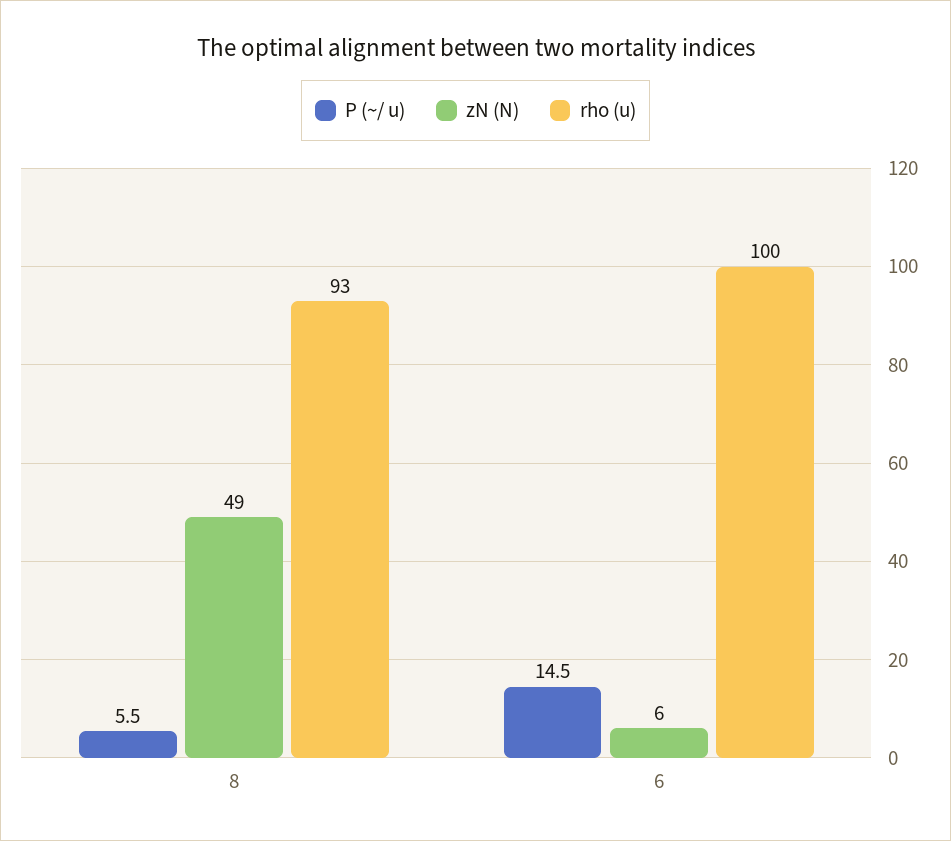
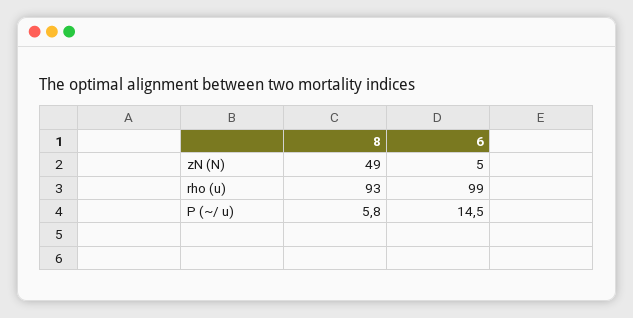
  {
    "P (~/ u)": {
-     "8": 5.5,
+     "8": 5.8,
      "6": 14.5
    },
    "zN (N)": {
      "8": 49,
-     "6": 6
+     "6": 5
    },
    "rho (u)": {
      "8": 93,
-     "6": 100
+     "6": 99
    }
  }

